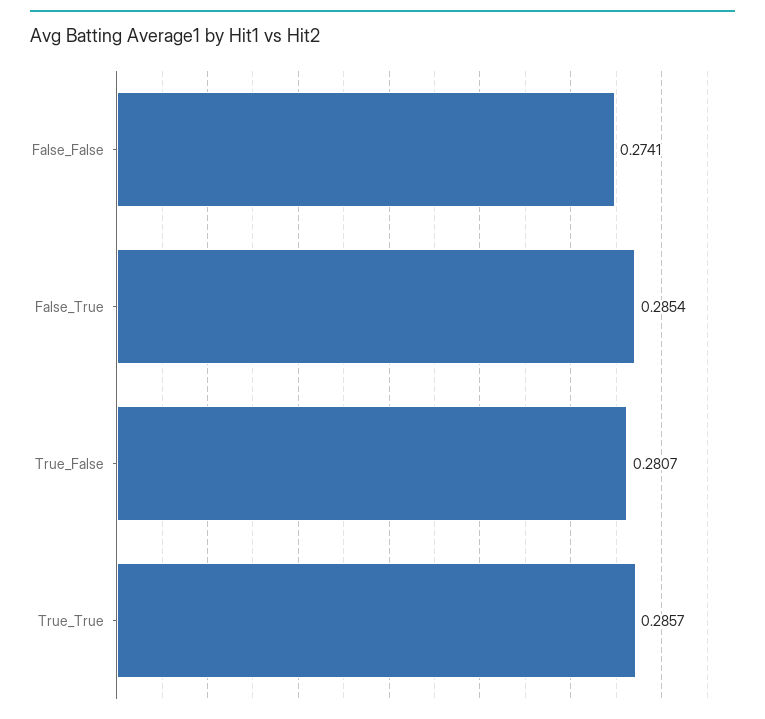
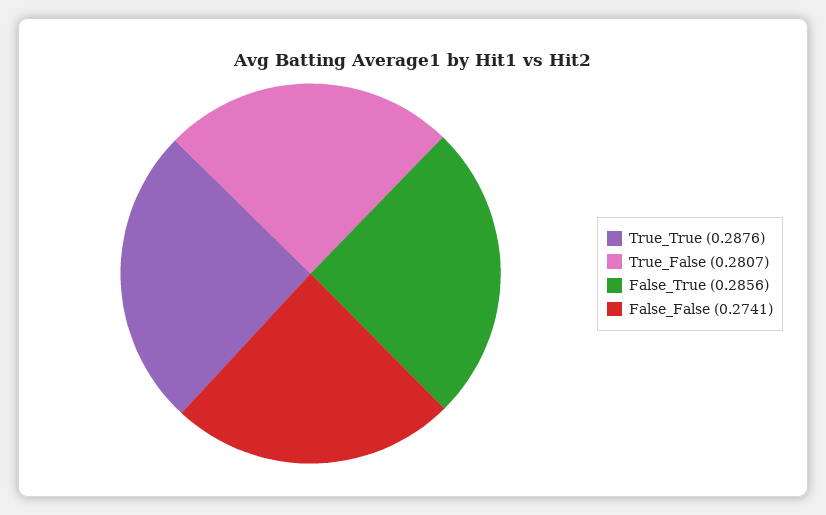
  {
    "False_False": 0.2741,
-   "False_True": 0.2854,
+   "False_True": 0.2856,
    "True_False": 0.2807,
-   "True_True": 0.2857
+   "True_True": 0.2876
  }

